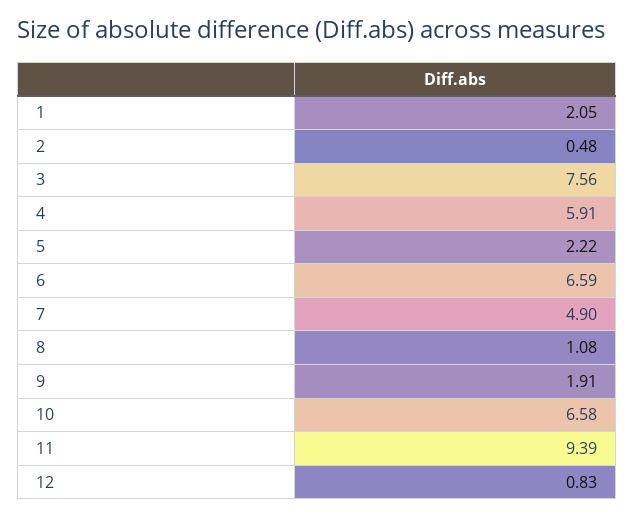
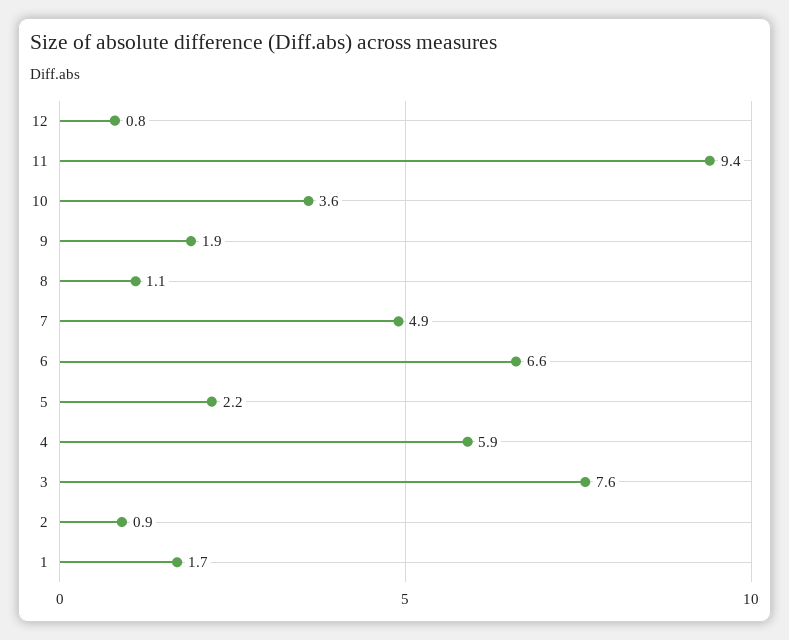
  {
-   "1": 2.05,
+   "1": 1.7,
-   "2": 0.48,
+   "2": 0.9,
    "3": 7.56,
    "4": 5.91,
    "5": 2.22,
    "6": 6.59,
    "7": 4.9,
    "8": 1.08,
    "9": 1.91,
-   "10": 6.58,
+   "10": 3.6,
    "11": 9.39,
    "12": 0.83
  }

